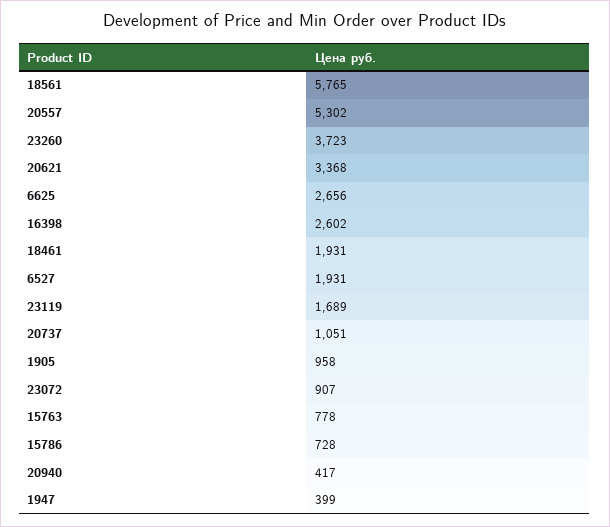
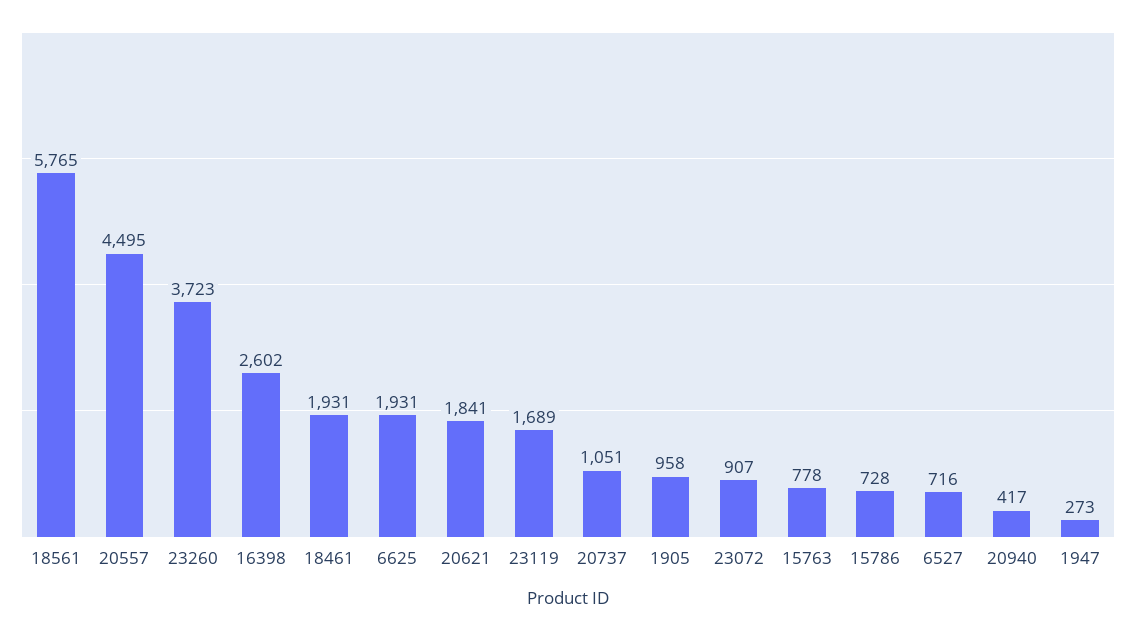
  {
    "18561": 5765,
-   "20557": 5302,
+   "20557": 4495,
    "23260": 3723,
-   "20621": 3368,
+   "20621": 1841,
-   "6625": 2656,
+   "6625": 1931,
    "16398": 2602,
    "18461": 1931,
-   "6527": 1931,
+   "6527": 716,
    "23119": 1689,
    "20737": 1051,
    "1905": 958,
    "23072": 907,
    "15763": 778,
    "15786": 728,
    "20940": 417,
-   "1947": 399
+   "1947": 273
  }

